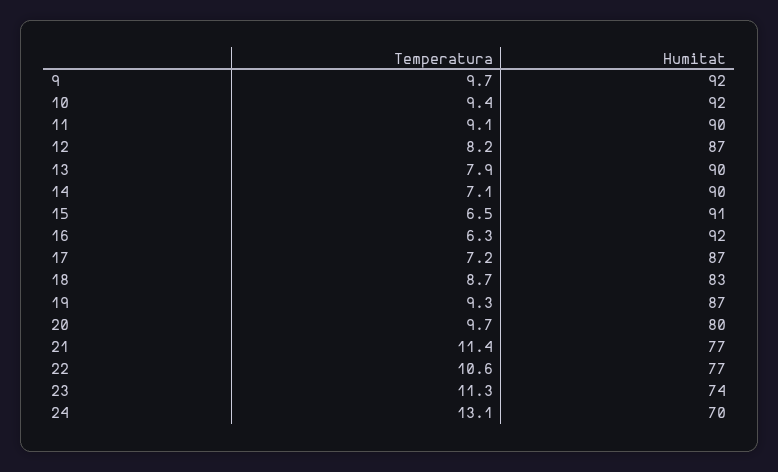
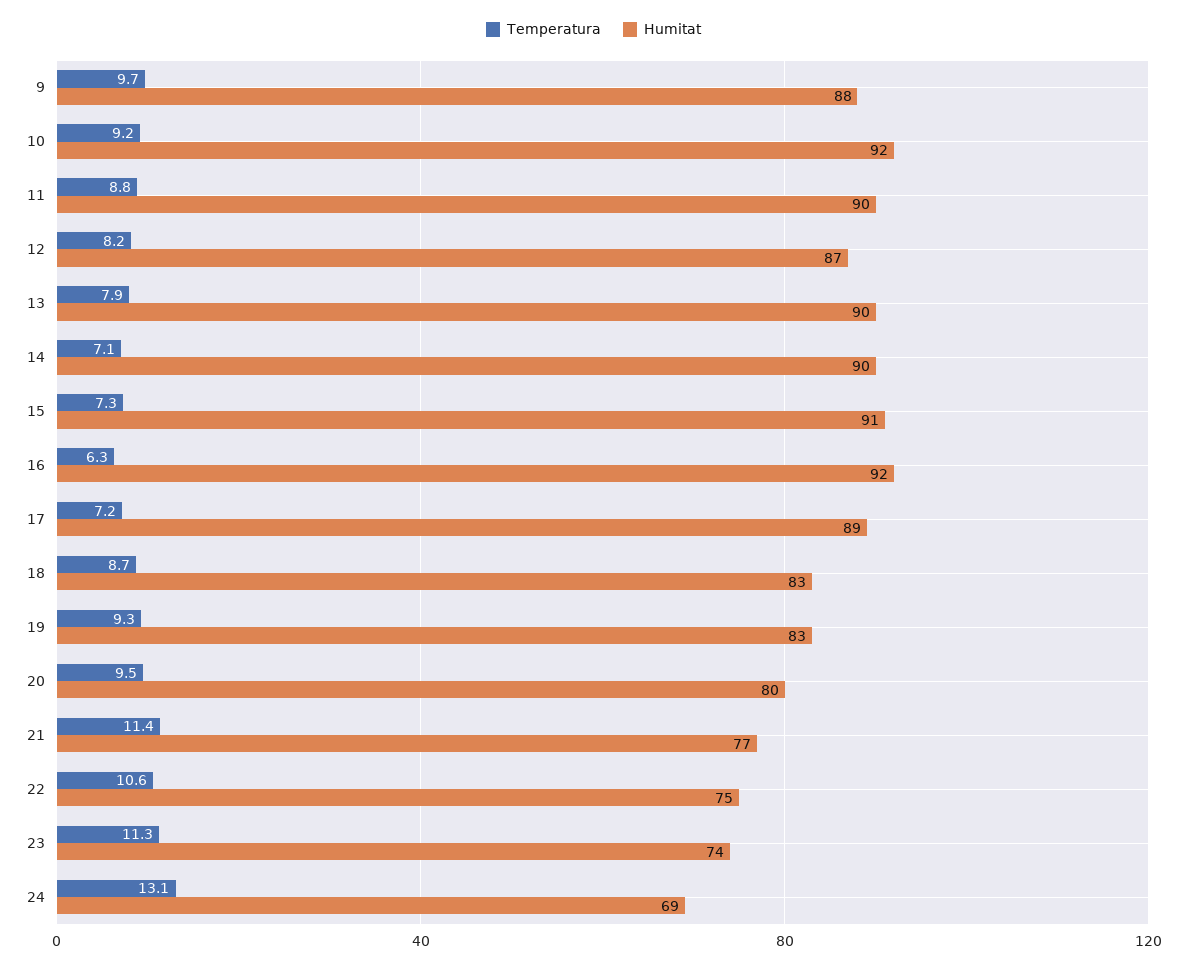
  {
    "Temperatura": {
      "9": 9.7,
-     "10": 9.4,
+     "10": 9.2,
-     "11": 9.1,
+     "11": 8.8,
      "12": 8.2,
      "13": 7.9,
      "14": 7.1,
-     "15": 6.5,
+     "15": 7.3,
      "16": 6.3,
      "17": 7.2,
      "18": 8.7,
      "19": 9.3,
-     "20": 9.7,
+     "20": 9.5,
      "21": 11.4,
      "22": 10.6,
      "23": 11.3,
      "24": 13.1
    },
    "Humitat": {
-     "9": 92,
+     "9": 88,
      "10": 92,
      "11": 90,
      "12": 87,
      "13": 90,
      "14": 90,
      "15": 91,
      "16": 92,
-     "17": 87,
+     "17": 89,
      "18": 83,
-     "19": 87,
+     "19": 83,
      "20": 80,
      "21": 77,
-     "22": 77,
+     "22": 75,
      "23": 74,
-     "24": 70
+     "24": 69
    }
  }

